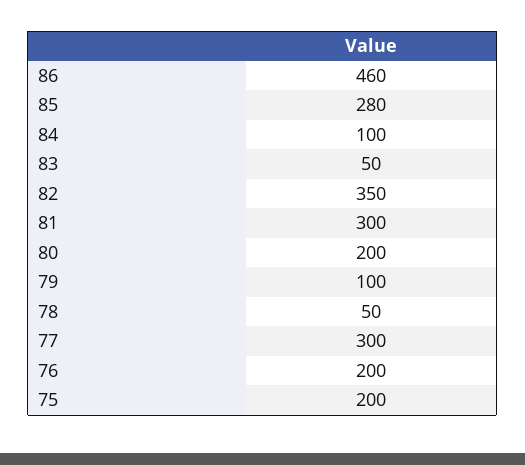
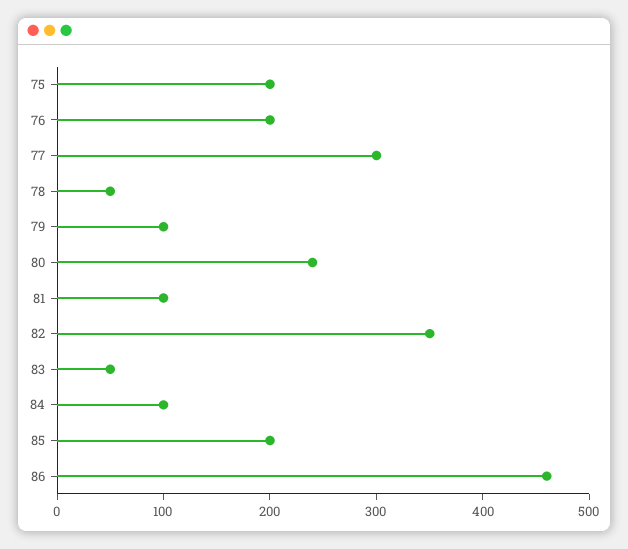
  {
    "86": 460,
-   "85": 280,
+   "85": 200,
    "84": 100,
    "83": 50,
    "82": 350,
-   "81": 300,
+   "81": 100,
-   "80": 200,
+   "80": 240,
    "79": 100,
    "78": 50,
    "77": 300,
    "76": 200,
    "75": 200
  }

